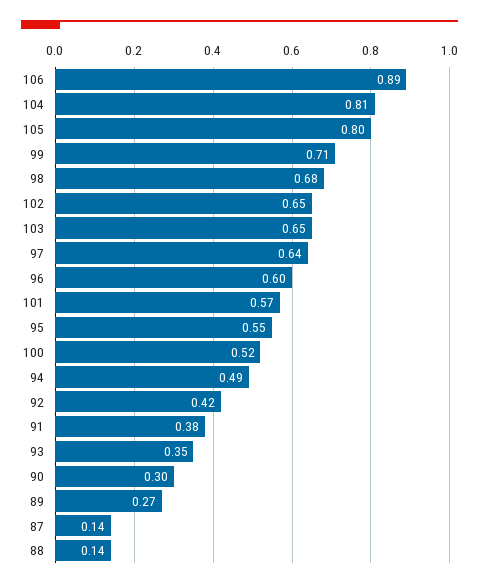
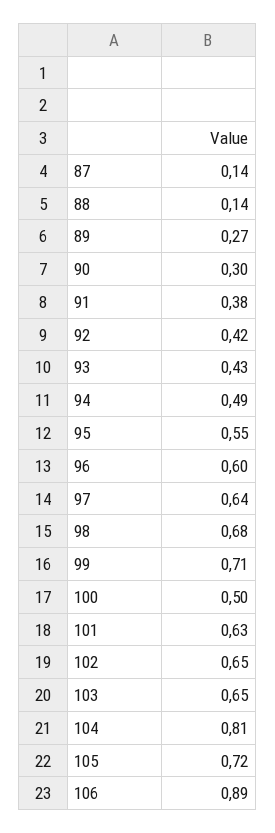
  {
    "106": 0.89,
    "104": 0.81,
-   "105": 0.8,
+   "105": 0.72,
    "99": 0.71,
    "98": 0.68,
    "102": 0.65,
    "103": 0.65,
    "97": 0.64,
    "96": 0.6,
-   "101": 0.57,
+   "101": 0.63,
    "95": 0.55,
-   "100": 0.52,
+   "100": 0.5,
    "94": 0.49,
    "92": 0.42,
    "91": 0.38,
-   "93": 0.35,
+   "93": 0.43,
    "90": 0.3,
    "89": 0.27,
    "87": 0.14,
    "88": 0.14
  }

